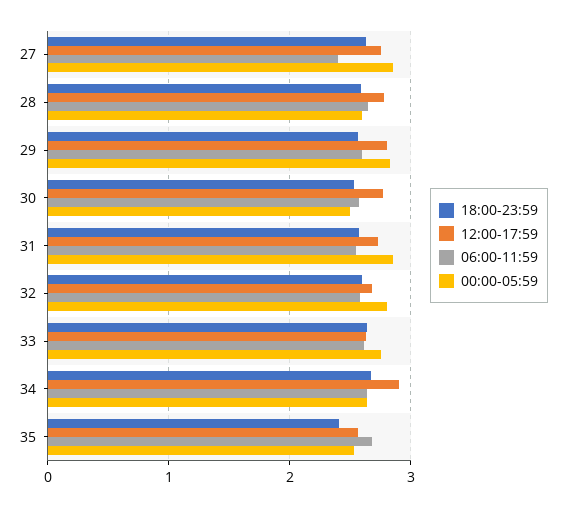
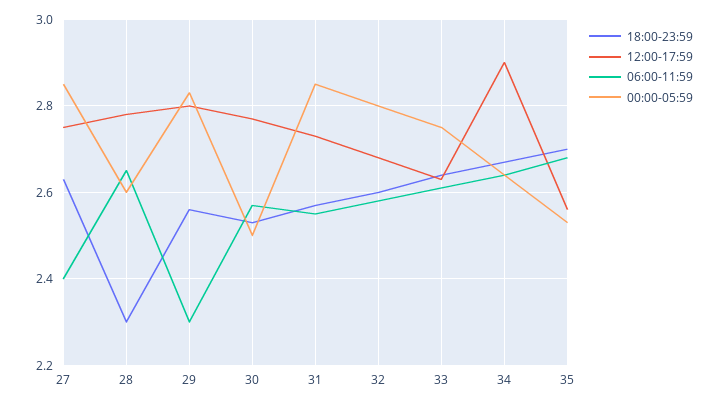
  {
    "18:00-23:59": {
      "27": 2.65,
-     "28": 2.6,
+     "28": 2.3,
      "29": 2.55,
      "30": 2.55,
      "31": 2.55,
      "32": 2.6,
      "33": 2.65,
      "34": 2.65,
-     "35": 2.4
+     "35": 2.7
    },
    "12:00-17:59": {
      "27": 2.75,
      "28": 2.8,
      "29": 2.8,
      "30": 2.75,
      "31": 2.75,
      "32": 2.7,
      "33": 2.65,
      "34": 2.9,
      "35": 2.55
    },
    "06:00-11:59": {
      "27": 2.4,
      "28": 2.65,
-     "29": 2.6,
+     "29": 2.3,
      "30": 2.55,
      "31": 2.55,
      "32": 2.6,
      "33": 2.6,
      "34": 2.65,
      "35": 2.7
    },
    "00:00-05:59": {
      "27": 2.85,
      "28": 2.6,
      "29": 2.85,
      "30": 2.5,
      "31": 2.85,
      "32": 2.8,
      "33": 2.75,
      "34": 2.65,
      "35": 2.55
    }
  }

